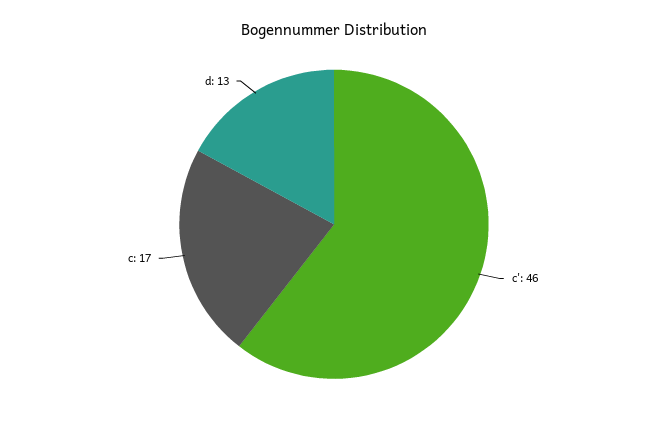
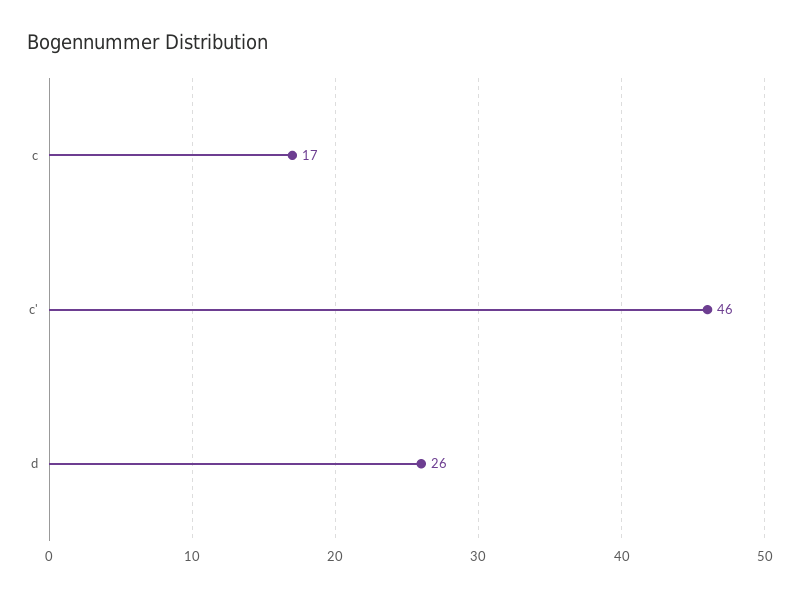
  {
    "c'": 46,
    "c": 17,
-   "d": 13
+   "d": 26
  }

